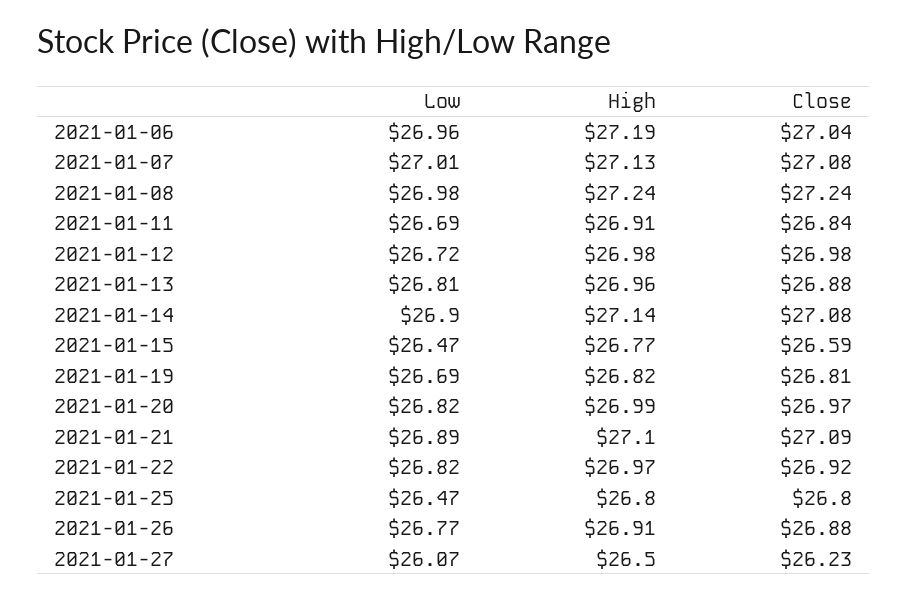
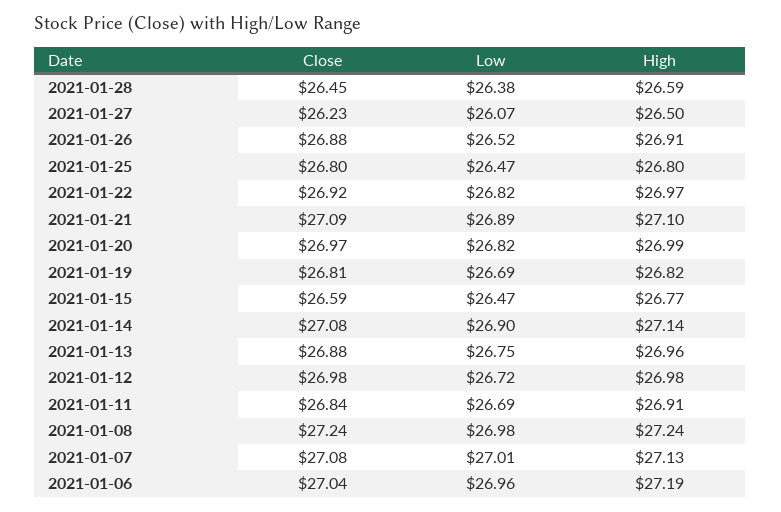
  {
    "Low": {
      "2021-01-06": 26.96,
      "2021-01-07": 27.01,
      "2021-01-08": 26.98,
      "2021-01-11": 26.69,
      "2021-01-12": 26.72,
-     "2021-01-13": 26.81,
+     "2021-01-13": 26.75,
      "2021-01-14": 26.9,
      "2021-01-15": 26.47,
      "2021-01-19": 26.69,
      "2021-01-20": 26.82,
      "2021-01-21": 26.89,
      "2021-01-22": 26.82,
      "2021-01-25": 26.47,
-     "2021-01-26": 26.77,
+     "2021-01-26": 26.52,
-     "2021-01-27": 26.07
+     "2021-01-27": 26.07,
+     "2021-01-28": 26.38
    },
    "High": {
      "2021-01-06": 27.19,
      "2021-01-07": 27.13,
      "2021-01-08": 27.24,
      "2021-01-11": 26.91,
      "2021-01-12": 26.98,
      "2021-01-13": 26.96,
      "2021-01-14": 27.14,
      "2021-01-15": 26.77,
      "2021-01-19": 26.82,
      "2021-01-20": 26.99,
      "2021-01-21": 27.1,
      "2021-01-22": 26.97,
      "2021-01-25": 26.8,
      "2021-01-26": 26.91,
-     "2021-01-27": 26.5
+     "2021-01-27": 26.5,
+     "2021-01-28": 26.59
    },
    "Close": {
      "2021-01-06": 27.04,
      "2021-01-07": 27.08,
      "2021-01-08": 27.24,
      "2021-01-11": 26.84,
      "2021-01-12": 26.98,
      "2021-01-13": 26.88,
      "2021-01-14": 27.08,
      "2021-01-15": 26.59,
      "2021-01-19": 26.81,
      "2021-01-20": 26.97,
      "2021-01-21": 27.09,
      "2021-01-22": 26.92,
      "2021-01-25": 26.8,
      "2021-01-26": 26.88,
-     "2021-01-27": 26.23
+     "2021-01-27": 26.23,
+     "2021-01-28": 26.45
    }
  }

